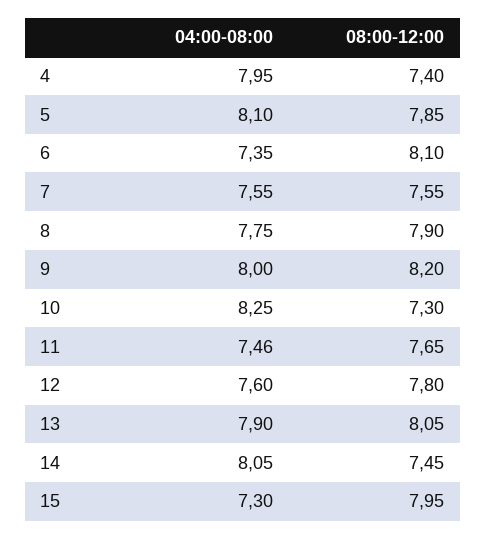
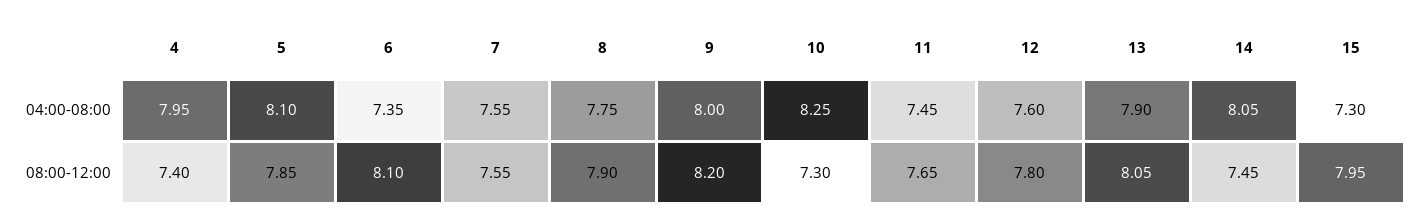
  {
    "04:00-08:00": {
      "4": 7.95,
      "5": 8.1,
      "6": 7.35,
      "7": 7.55,
      "8": 7.75,
      "9": 8,
      "10": 8.25,
-     "11": 7.46,
+     "11": 7.45,
      "12": 7.6,
      "13": 7.9,
      "14": 8.05,
      "15": 7.3
    },
    "08:00-12:00": {
      "4": 7.4,
      "5": 7.85,
      "6": 8.1,
      "7": 7.55,
      "8": 7.9,
      "9": 8.2,
      "10": 7.3,
      "11": 7.65,
      "12": 7.8,
      "13": 8.05,
      "14": 7.45,
      "15": 7.95
    }
  }

